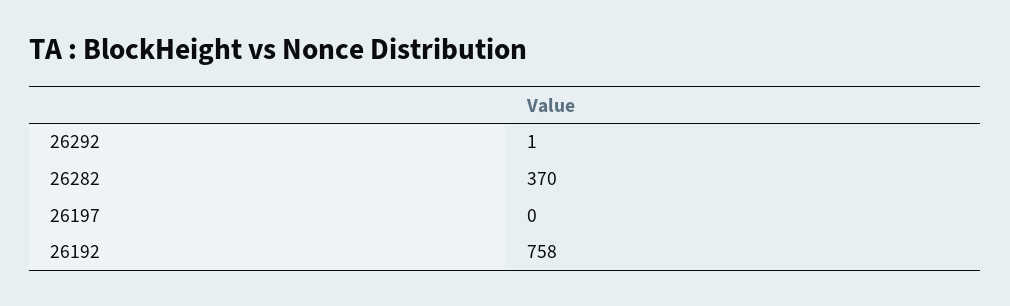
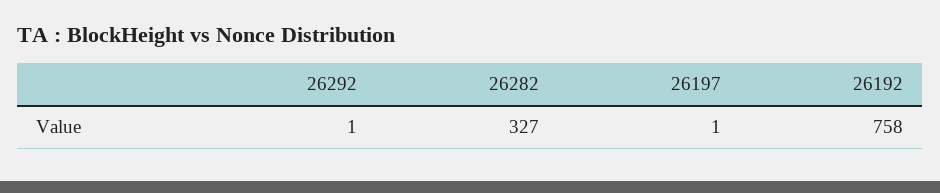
  {
    "26292": 1,
-   "26282": 370,
+   "26282": 327,
-   "26197": 0,
+   "26197": 1,
    "26192": 758
  }

